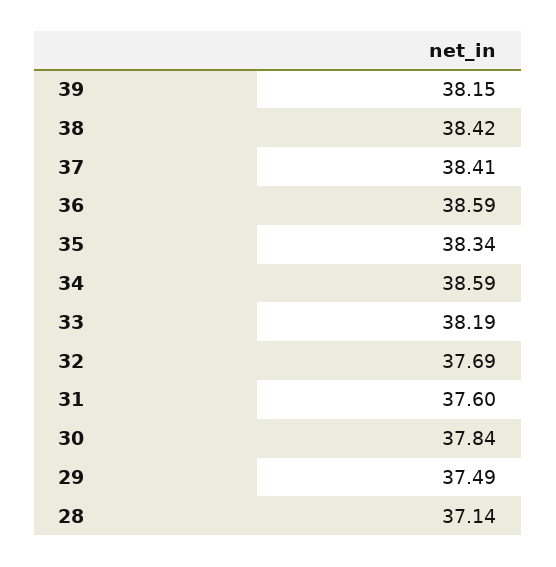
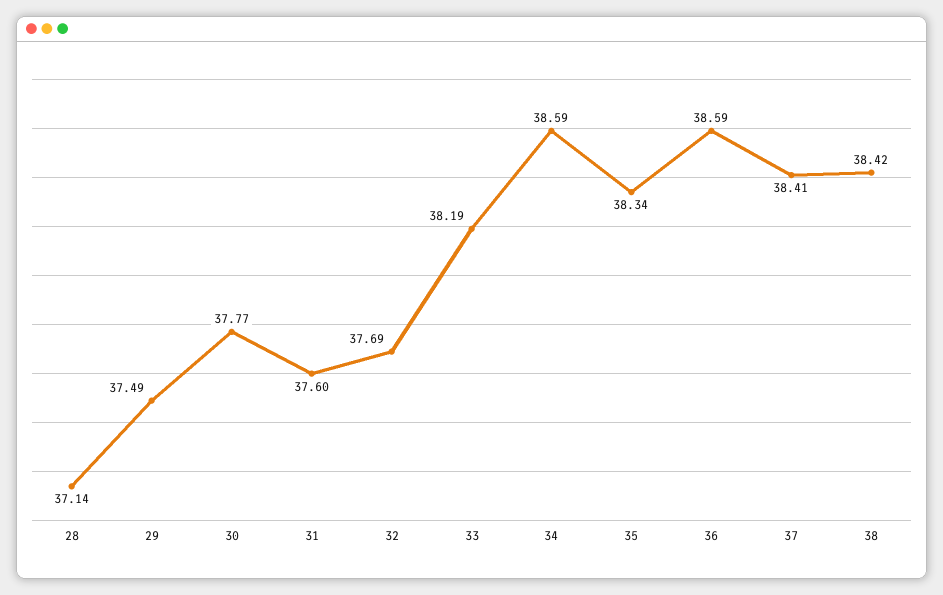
  {
-   "39": 38.15,
    "38": 38.42,
    "37": 38.41,
    "36": 38.59,
    "35": 38.34,
    "34": 38.59,
    "33": 38.19,
    "32": 37.69,
    "31": 37.6,
-   "30": 37.84,
+   "30": 37.77,
    "29": 37.49,
    "28": 37.14
  }

